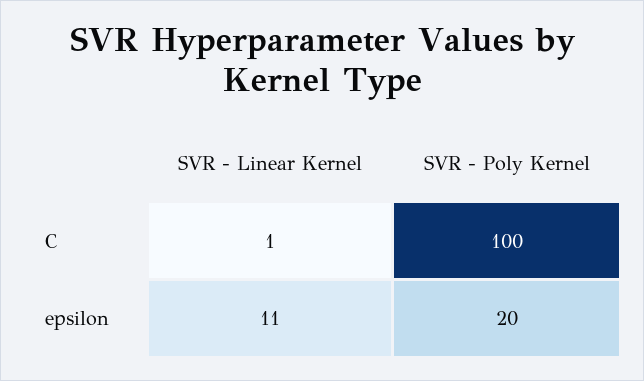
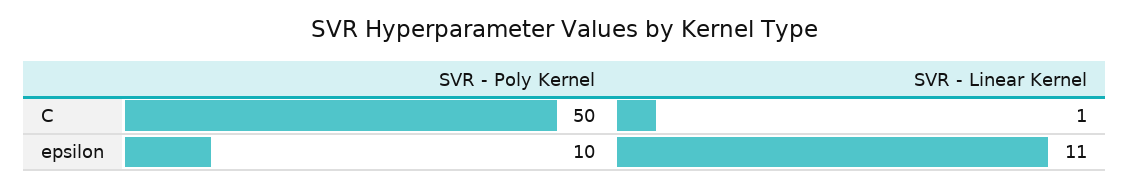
  {
    "SVR - Linear Kernel": {
      "C": 1,
      "epsilon": 11
    },
    "SVR - Poly Kernel": {
-     "C": 100,
+     "C": 50,
-     "epsilon": 20
+     "epsilon": 10
    }
  }

